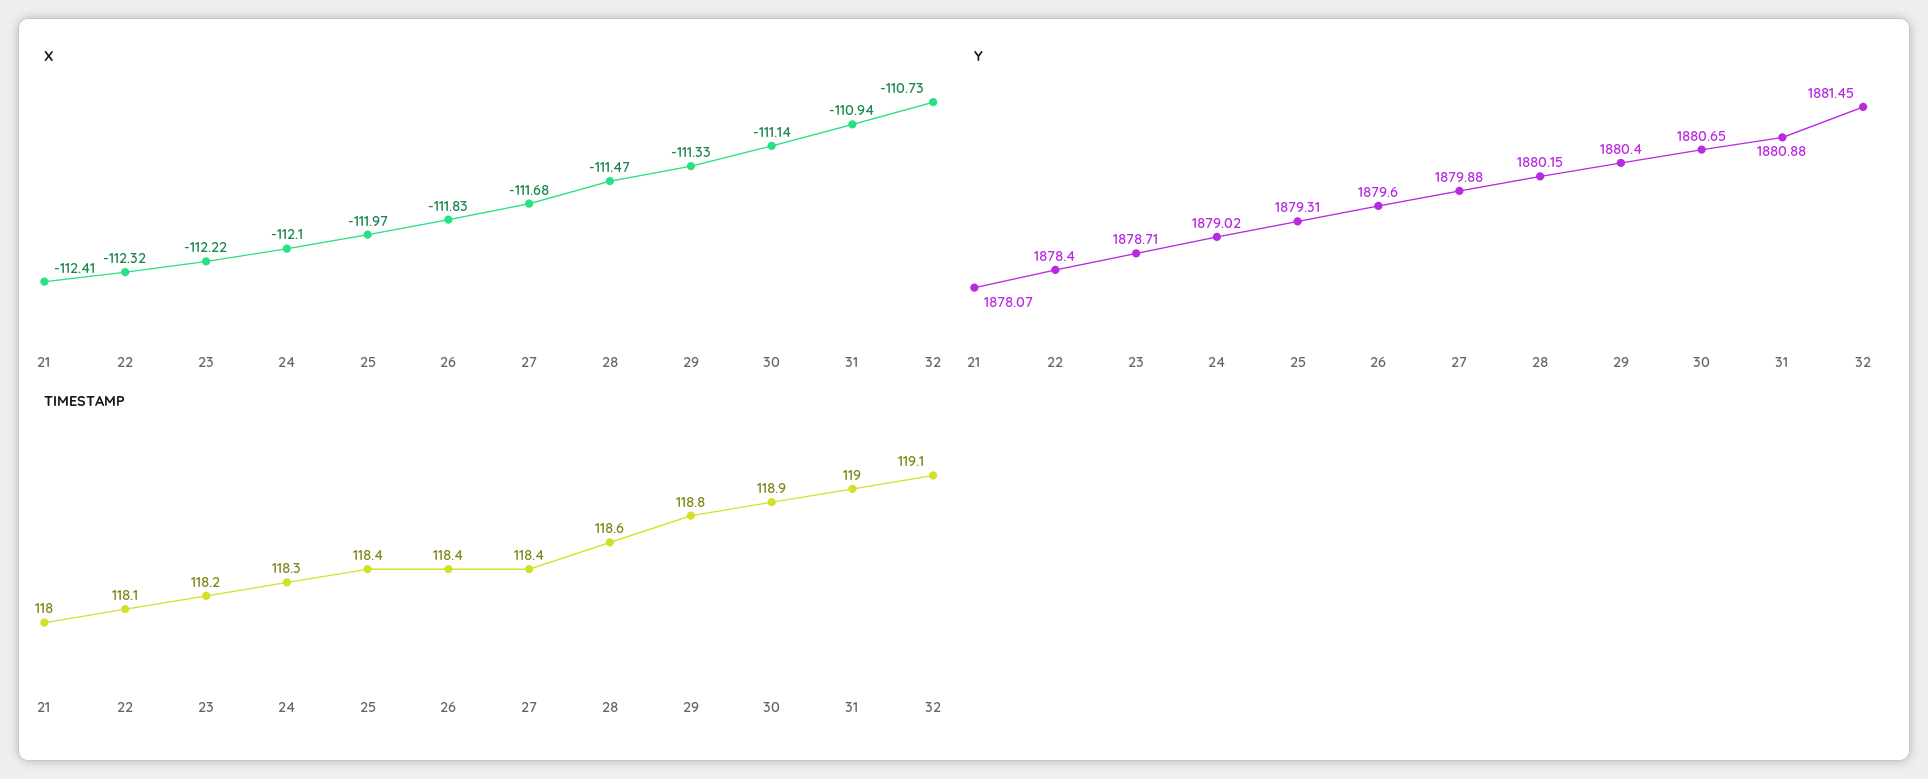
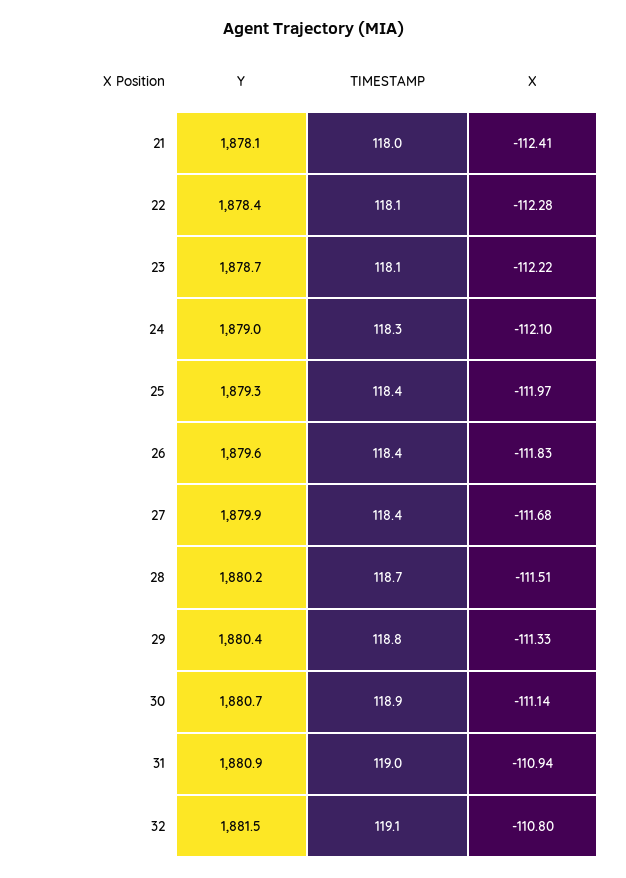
  {
    "X": {
      "21": -112.41,
-     "22": -112.32,
+     "22": -112.28,
      "23": -112.22,
      "24": -112.1,
      "25": -111.97,
      "26": -111.83,
      "27": -111.68,
-     "28": -111.47,
+     "28": -111.51,
      "29": -111.33,
      "30": -111.14,
      "31": -110.94,
-     "32": -110.73
+     "32": -110.8
    },
    "Y": {
      "21": 1878.07,
      "22": 1878.4,
      "23": 1878.71,
      "24": 1879.02,
      "25": 1879.31,
      "26": 1879.6,
      "27": 1879.88,
      "28": 1880.15,
      "29": 1880.4,
      "30": 1880.65,
      "31": 1880.88,
      "32": 1881.45
    },
    "TIMESTAMP": {
      "21": 118,
      "22": 118.1,
-     "23": 118.2,
+     "23": 118.1,
      "24": 118.3,
      "25": 118.4,
      "26": 118.4,
      "27": 118.4,
-     "28": 118.6,
+     "28": 118.7,
      "29": 118.8,
      "30": 118.9,
      "31": 119,
      "32": 119.1
    }
  }

